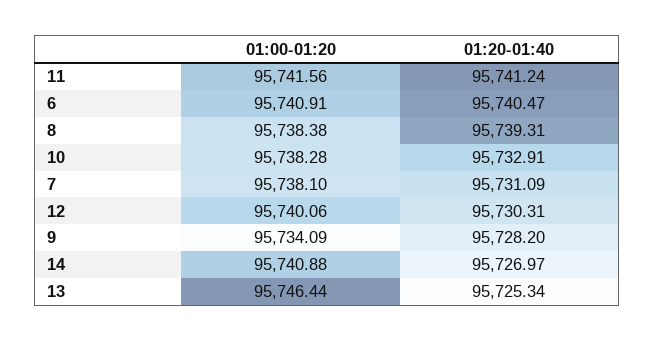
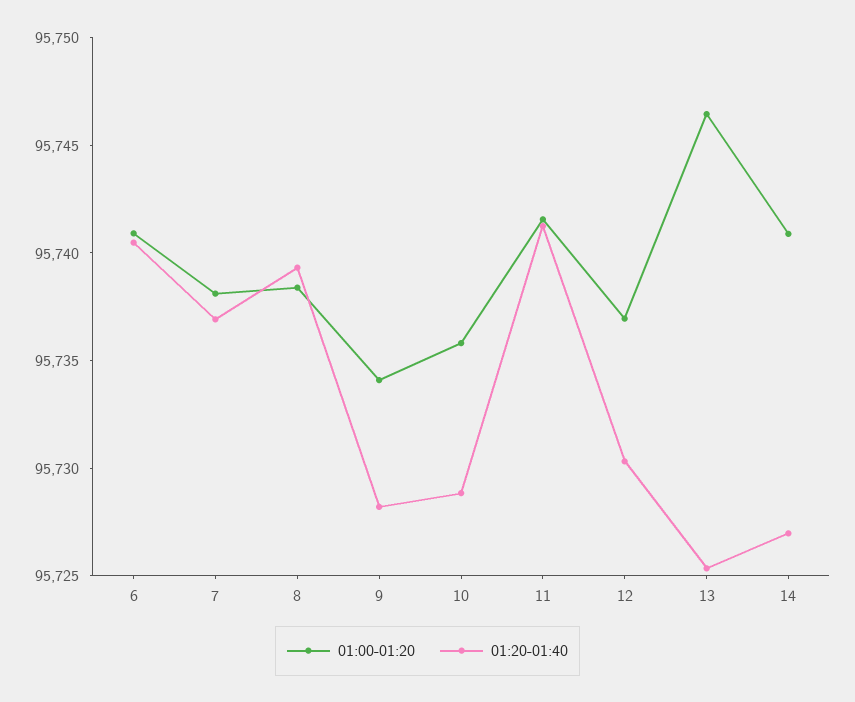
  {
    "01:00-01:20": {
      "11": 95741.56,
      "6": 95740.91,
      "8": 95738.38,
-     "10": 95738.28,
+     "10": 95736,
      "7": 95738.1,
-     "12": 95740.06,
+     "12": 95737,
      "9": 95734.09,
      "14": 95740.88,
      "13": 95746.44
    },
    "01:20-01:40": {
      "11": 95741.24,
      "6": 95740.47,
      "8": 95739.31,
-     "10": 95732.91,
+     "10": 95729,
-     "7": 95731.09,
+     "7": 95737,
      "12": 95730.31,
      "9": 95728.2,
      "14": 95726.97,
      "13": 95725.34
    }
  }

